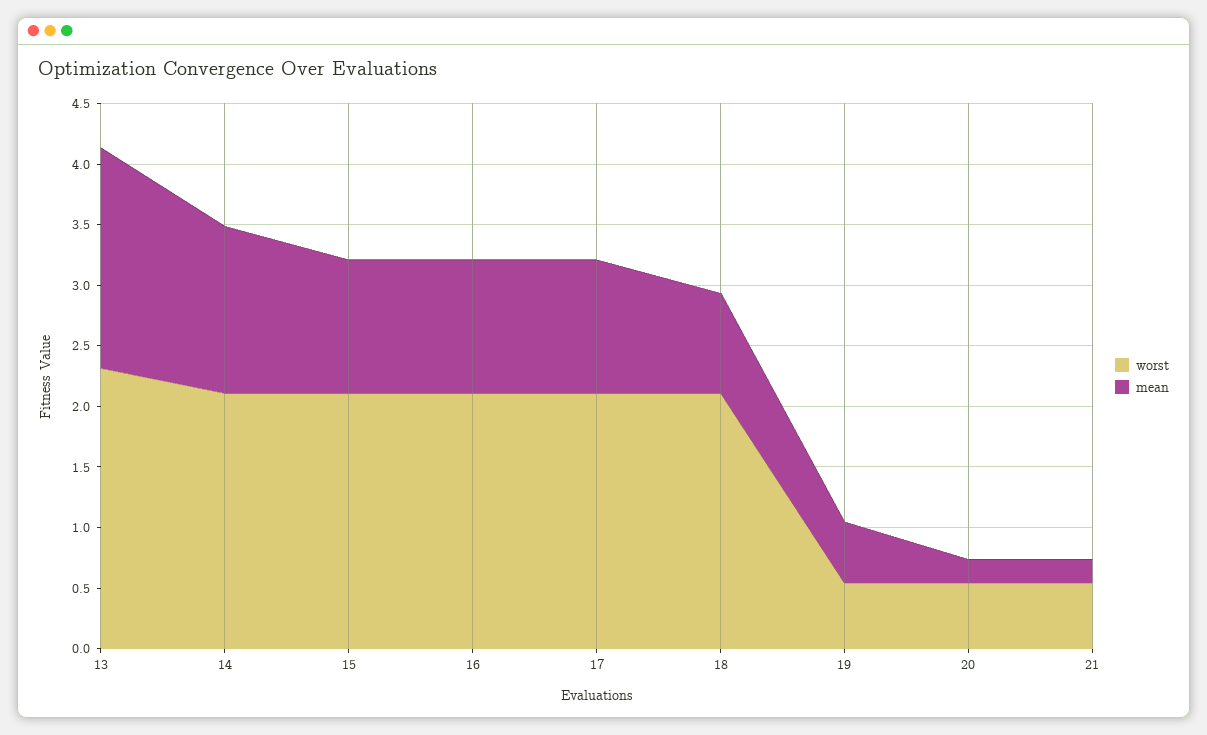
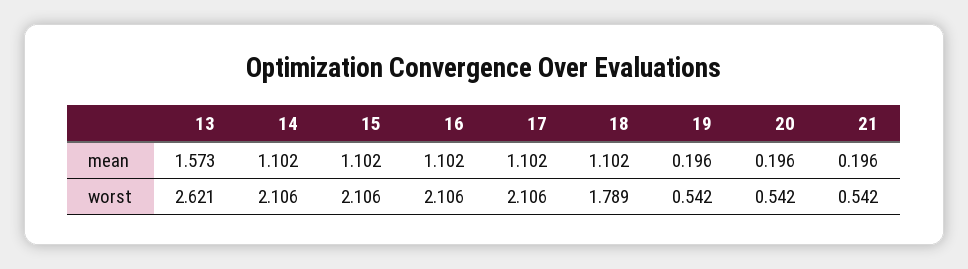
  {
    "worst": {
-     "13": 2.3,
+     "13": 2.621,
      "14": 2.106,
      "15": 2.106,
      "16": 2.106,
      "17": 2.106,
-     "18": 2.1,
+     "18": 1.789,
      "19": 0.542,
      "20": 0.542,
      "21": 0.542
    },
    "mean": {
-     "13": 1.8,
+     "13": 1.573,
-     "14": 1.4,
+     "14": 1.102,
      "15": 1.102,
      "16": 1.102,
      "17": 1.102,
-     "18": 0.8,
+     "18": 1.102,
-     "19": 0.5,
+     "19": 0.196,
      "20": 0.196,
      "21": 0.196
    }
  }

